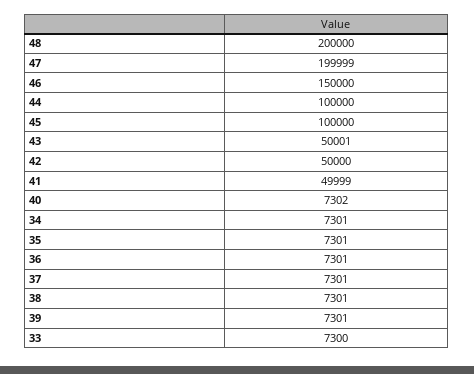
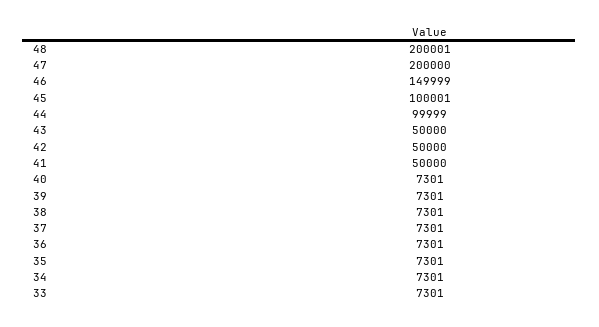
  {
-   "48": 200000,
+   "48": 200001,
-   "47": 199999,
+   "47": 200000,
-   "46": 150000,
+   "46": 149999,
-   "44": 100000,
+   "44": 99999,
-   "45": 100000,
+   "45": 100001,
-   "43": 50001,
+   "43": 50000,
    "42": 50000,
-   "41": 49999,
+   "41": 50000,
-   "40": 7302,
+   "40": 7301,
    "34": 7301,
    "35": 7301,
    "36": 7301,
    "37": 7301,
    "38": 7301,
    "39": 7301,
-   "33": 7300
+   "33": 7301
  }

